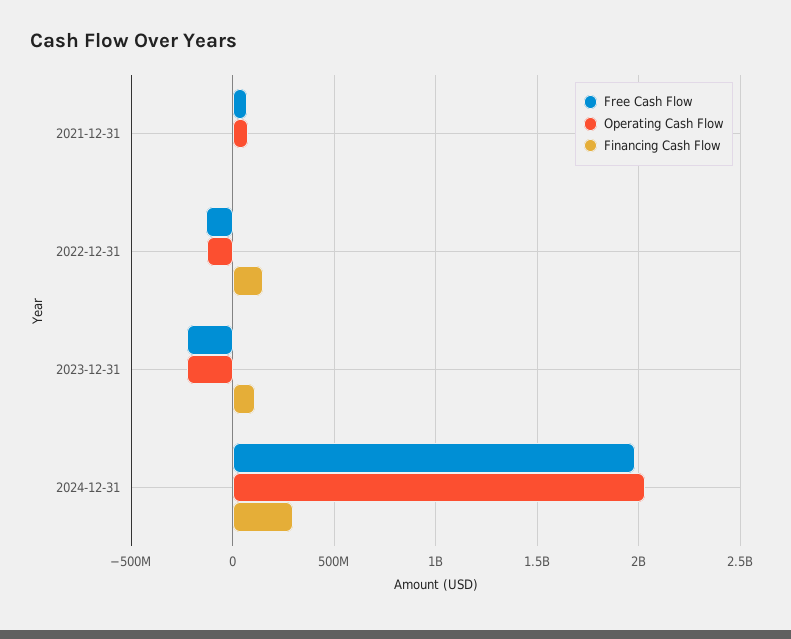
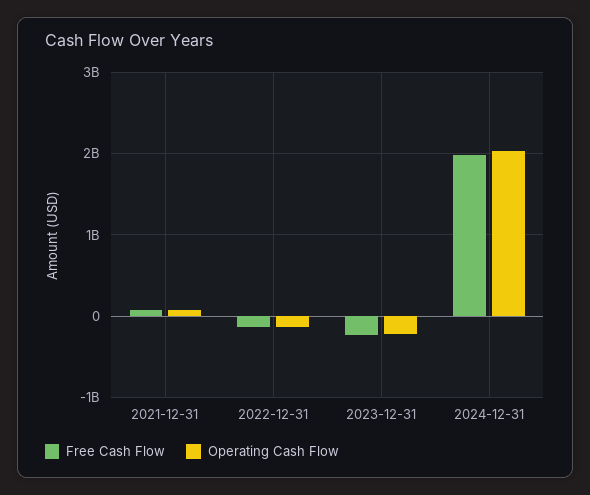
  {
    "Free Cash Flow": {
      "2021-12-31": 50000000,
      "2022-12-31": -150000000,
      "2023-12-31": -200000000,
      "2024-12-31": 2000000000
    },
    "Operating Cash Flow": {
      "2021-12-31": 50000000,
      "2022-12-31": -150000000,
      "2023-12-31": -200000000,
      "2024-12-31": 2050000000
-   },
+   }
-   "Financing Cash Flow": {
-     "2021-12-31": 0,
-     "2022-12-31": 150000000,
-     "2023-12-31": 100000000,
-     "2024-12-31": 300000000
-   }
  }

